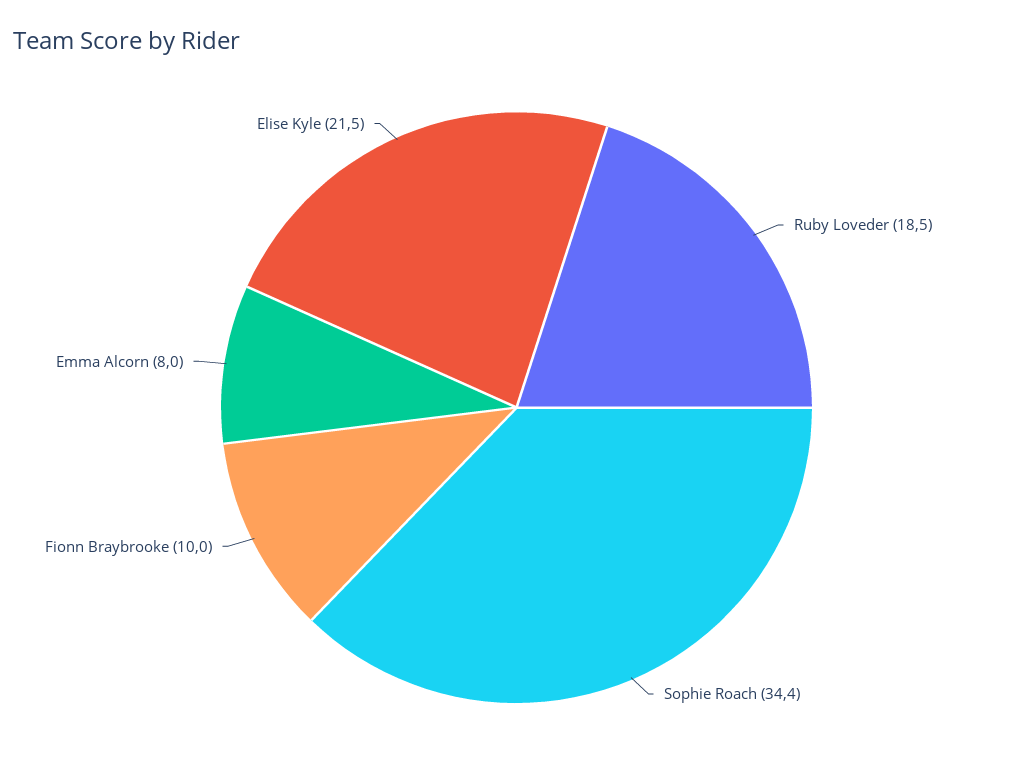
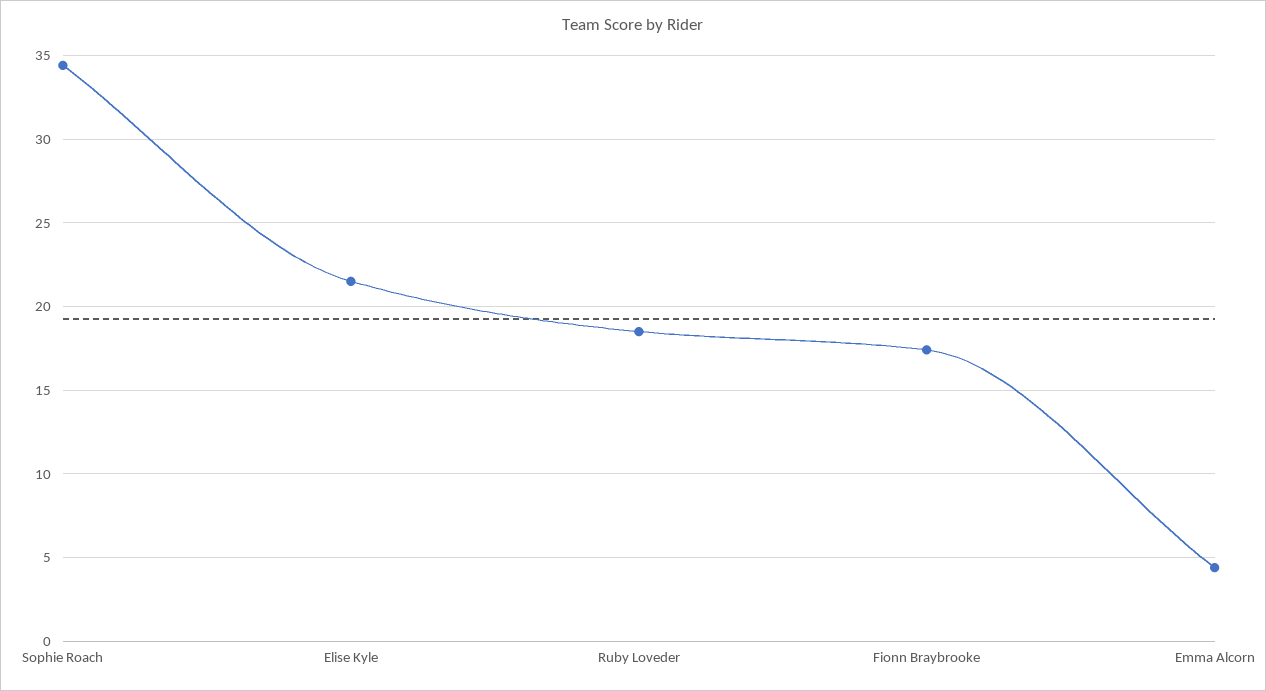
  {
    "Ruby Loveder": 18.5,
    "Sophie Roach": 34.4,
-   "Fionn Braybrooke": 10,
+   "Fionn Braybrooke": 17.5,
-   "Emma Alcorn": 8,
+   "Emma Alcorn": 4.5,
    "Elise Kyle": 21.5
  }

